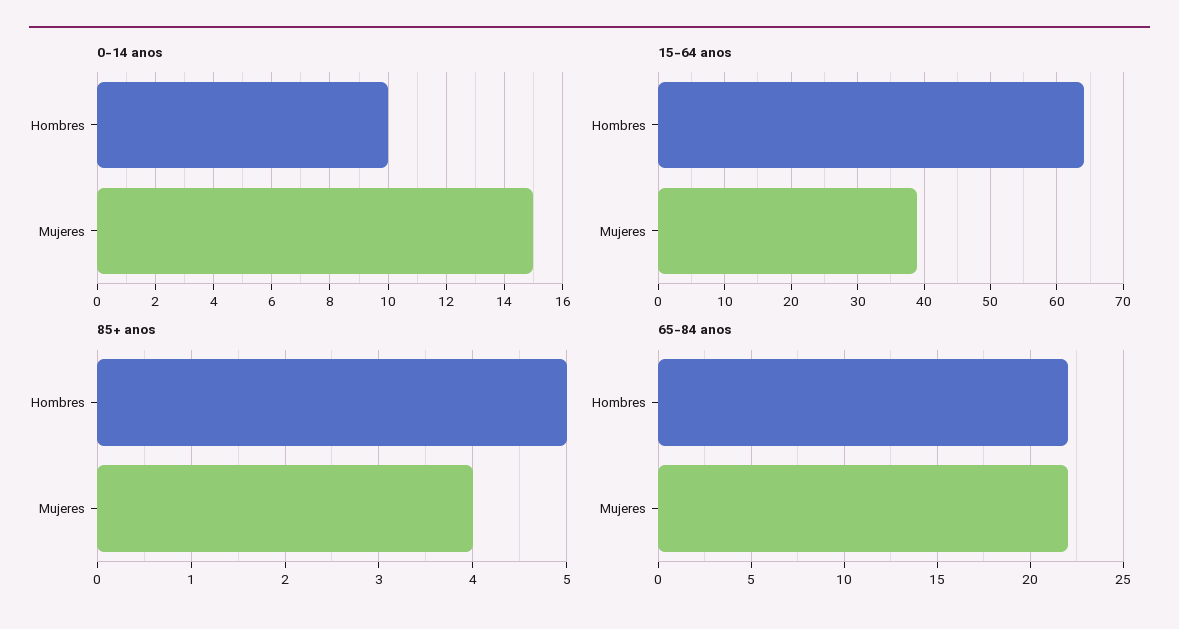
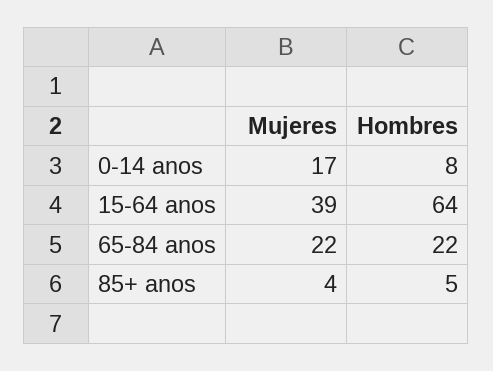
  {
    "0-14 anos": {
-     "Hombres": 10,
+     "Hombres": 8,
-     "Mujeres": 15
+     "Mujeres": 17
    },
    "15-64 anos": {
      "Hombres": 64,
      "Mujeres": 39
    },
    "85+ anos": {
      "Hombres": 5,
      "Mujeres": 4
    },
    "65-84 anos": {
      "Hombres": 22,
      "Mujeres": 22
    }
  }

